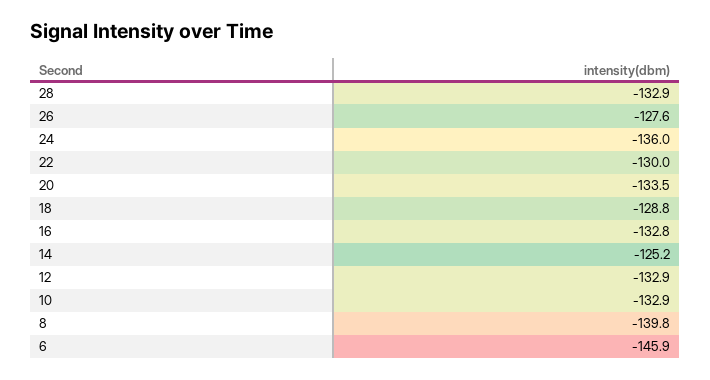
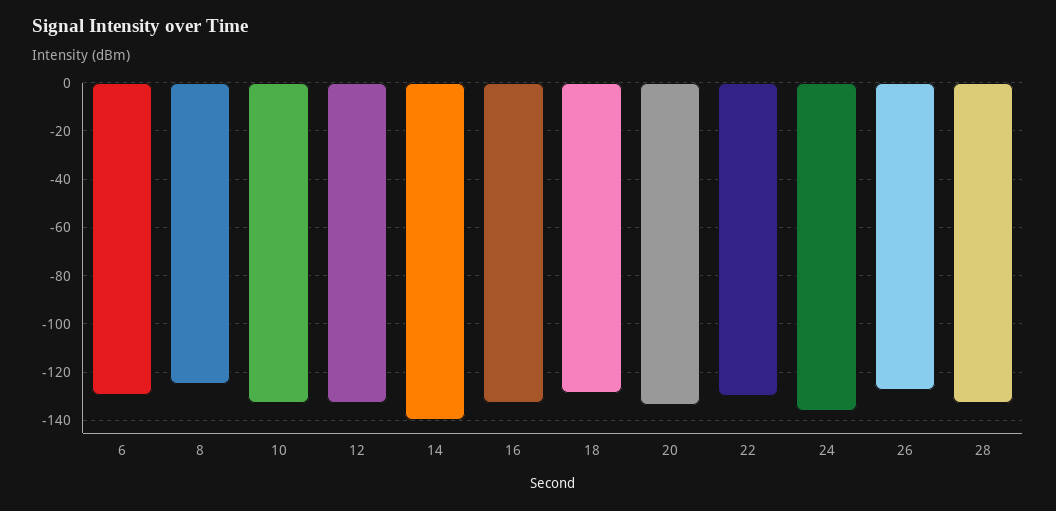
  {
    "28": -132.9,
    "26": -127.6,
    "24": -136,
    "22": -130,
    "20": -133.5,
    "18": -128.8,
    "16": -132.8,
-   "14": -125.2,
+   "14": -140,
    "12": -132.9,
    "10": -132.9,
-   "8": -139.8,
+   "8": -125,
-   "6": -145.9
+   "6": -130
  }

